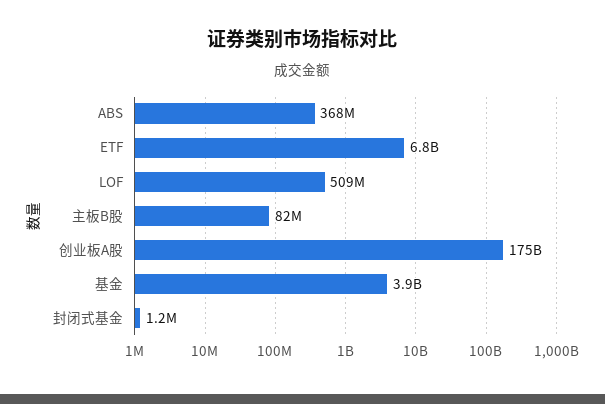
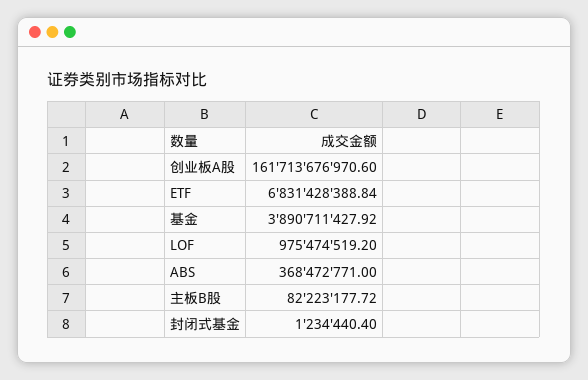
  {
    "ABS": 368472771,
    "ETF": 6831428388.84,
-   "LOF": 509000000,
+   "LOF": 975474519.2,
    "主板B股": 82223177.72,
-   "创业板A股": 175000000000,
+   "创业板A股": 161713676970.6,
    "基金": 3890711427.92,
    "封闭式基金": 1234440.4
  }

